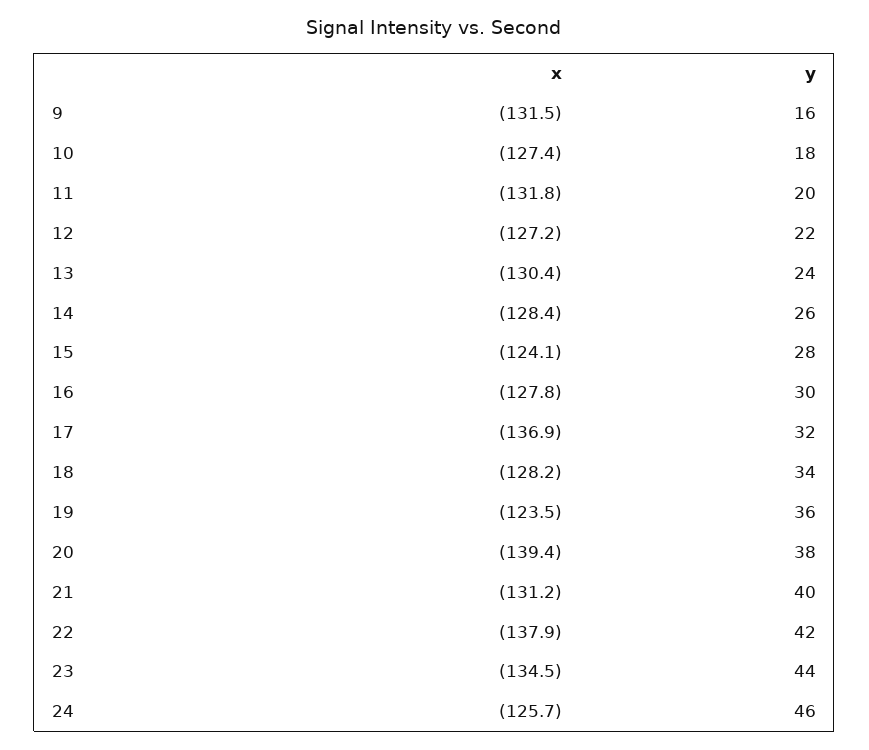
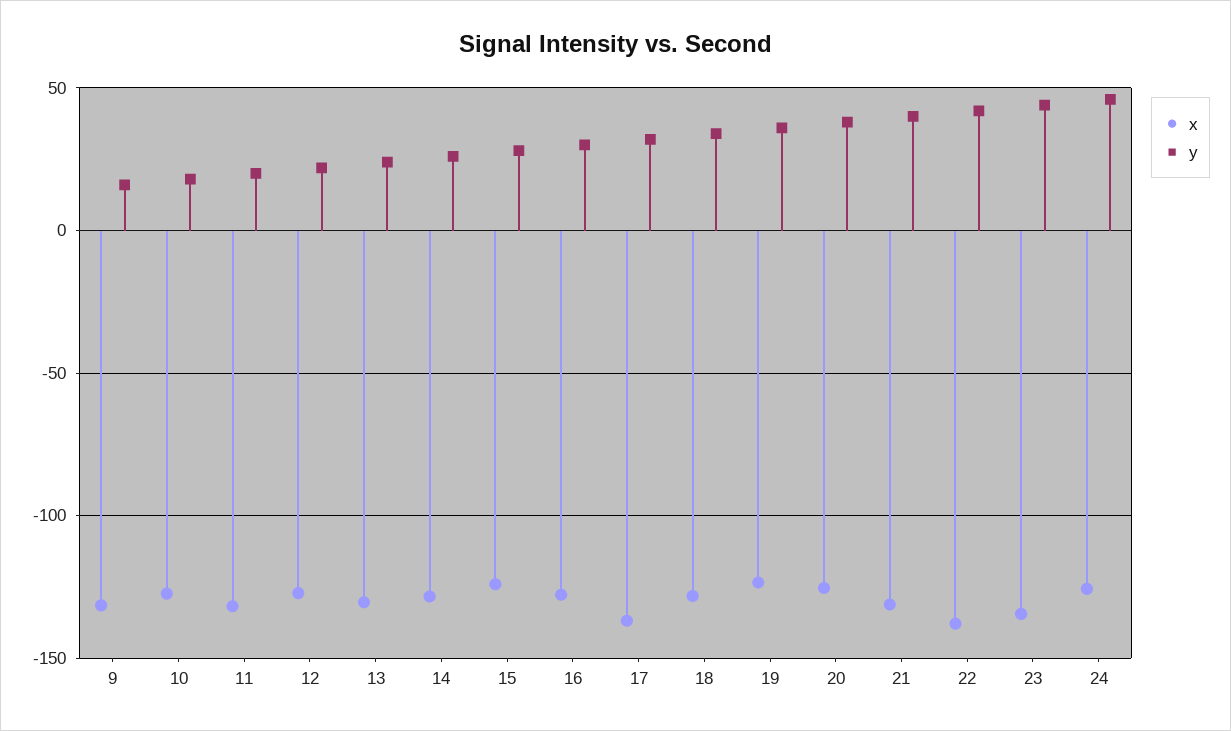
  {
    "x": {
      "9": -131.5,
      "10": -127.4,
      "11": -131.8,
      "12": -127.2,
      "13": -130.4,
      "14": -128.4,
      "15": -124.1,
      "16": -127.8,
      "17": -136.9,
      "18": -128.2,
      "19": -123.5,
-     "20": -139.4,
+     "20": -125,
      "21": -131.2,
      "22": -137.9,
      "23": -134.5,
      "24": -125.7
    },
    "y": {
      "9": 16,
      "10": 18,
      "11": 20,
      "12": 22,
      "13": 24,
      "14": 26,
      "15": 28,
      "16": 30,
      "17": 32,
      "18": 34,
      "19": 36,
      "20": 38,
      "21": 40,
      "22": 42,
      "23": 44,
      "24": 46
    }
  }

